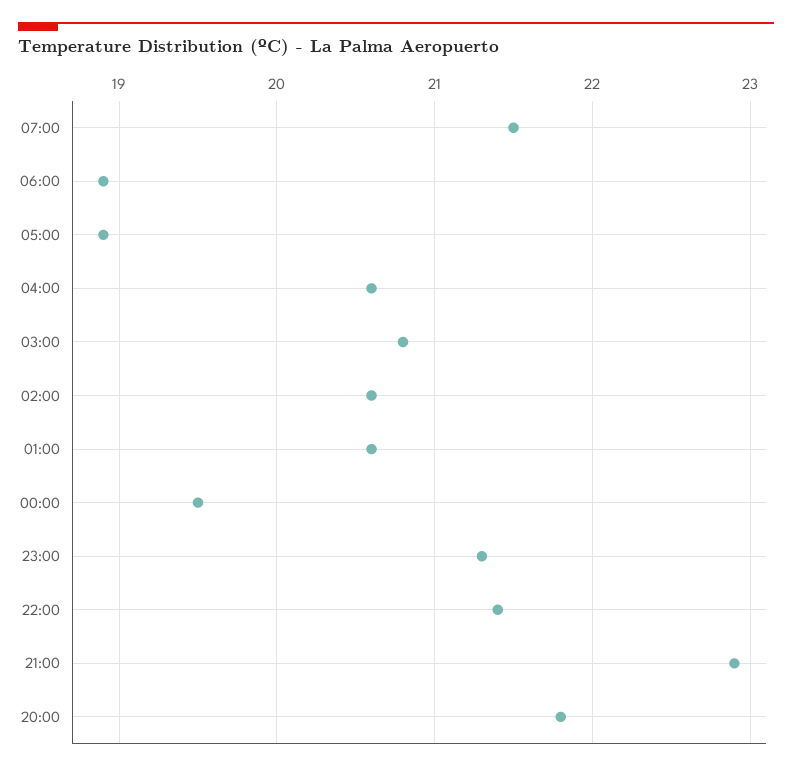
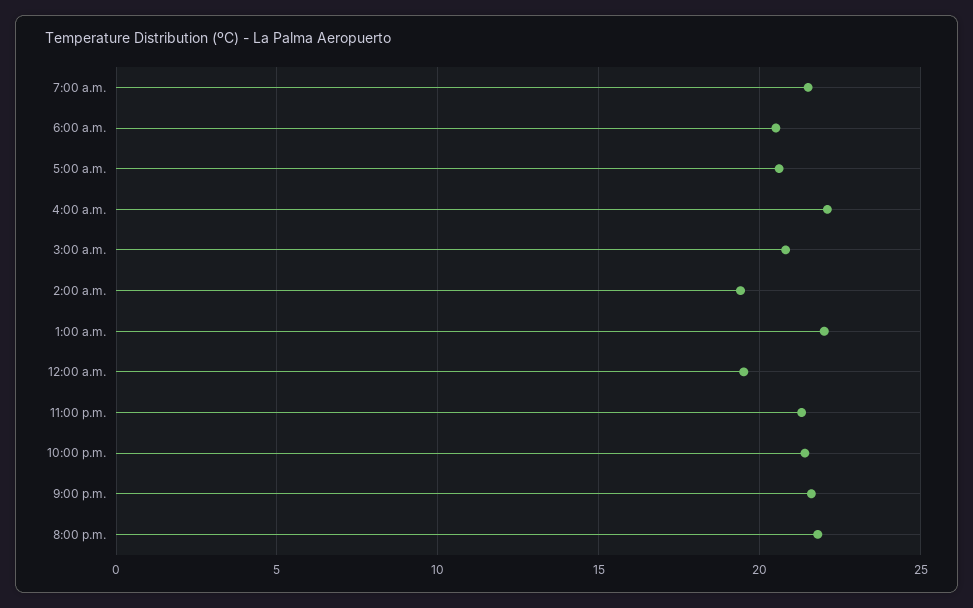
  {
    "07:00": 21.5,
-   "06:00": 18.9,
+   "06:00": 20.5,
-   "05:00": 18.9,
+   "05:00": 20.5,
-   "04:00": 20.6,
+   "04:00": 22,
    "03:00": 20.8,
-   "02:00": 20.6,
+   "02:00": 19.5,
-   "01:00": 20.6,
+   "01:00": 22,
    "00:00": 19.5,
    "23:00": 21.3,
    "22:00": 21.4,
-   "21:00": 22.9,
+   "21:00": 21.5,
    "20:00": 21.8
  }

